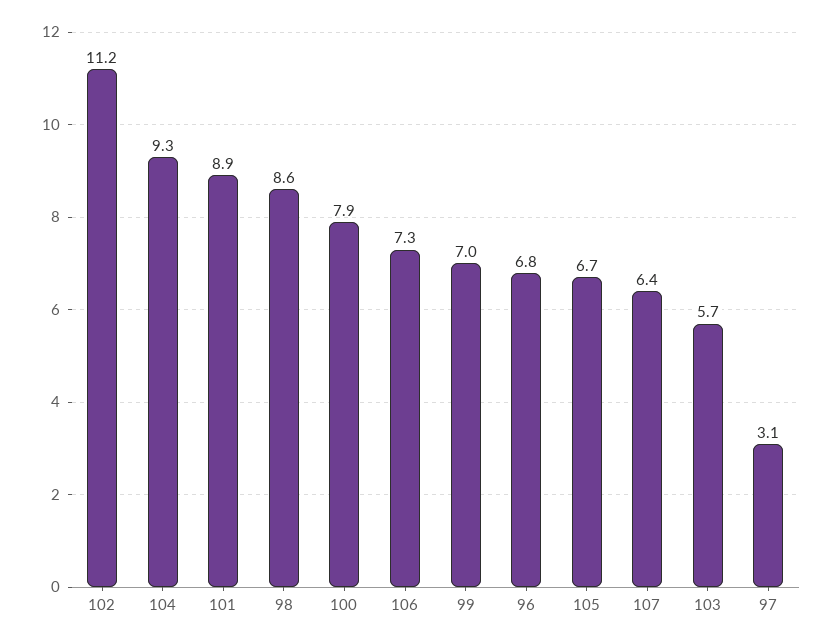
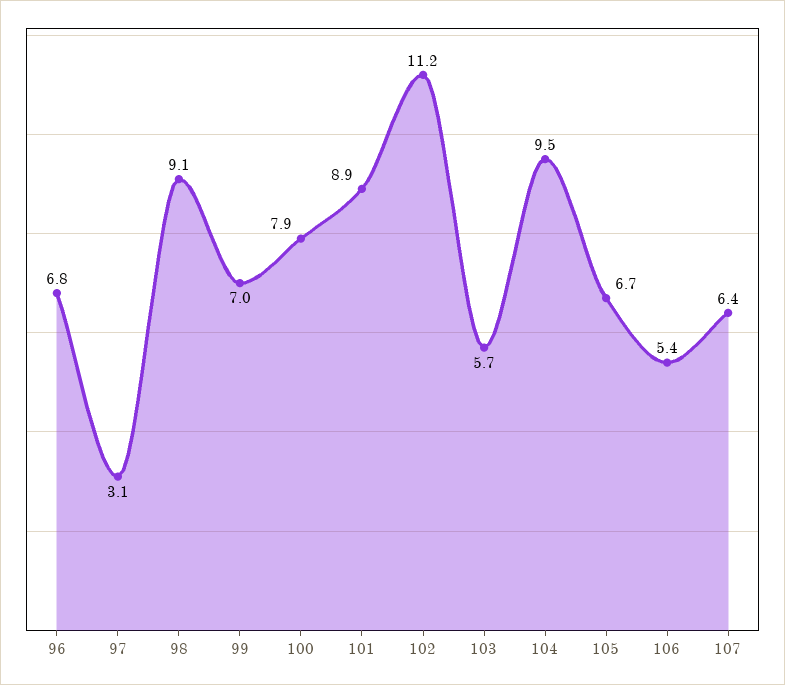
  {
    "102": 11.2,
-   "104": 9.3,
+   "104": 9.5,
    "101": 8.9,
-   "98": 8.6,
+   "98": 9.1,
    "100": 7.9,
-   "106": 7.3,
+   "106": 5.4,
    "99": 7,
    "96": 6.8,
    "105": 6.7,
    "107": 6.4,
    "103": 5.7,
    "97": 3.1
  }

